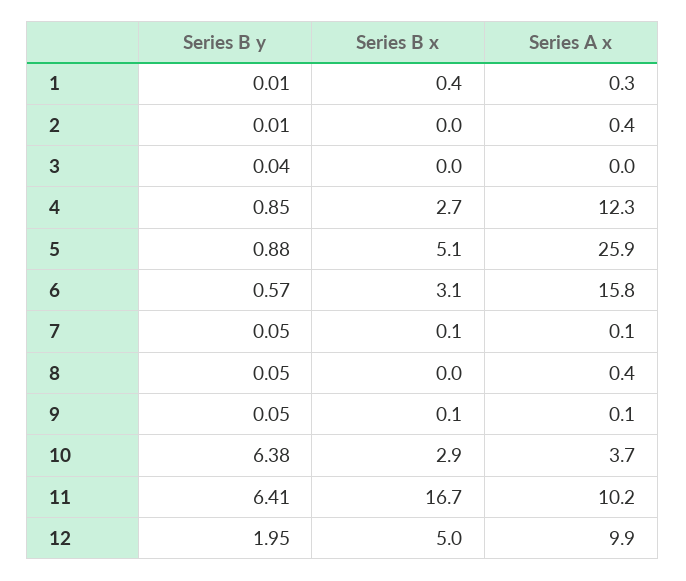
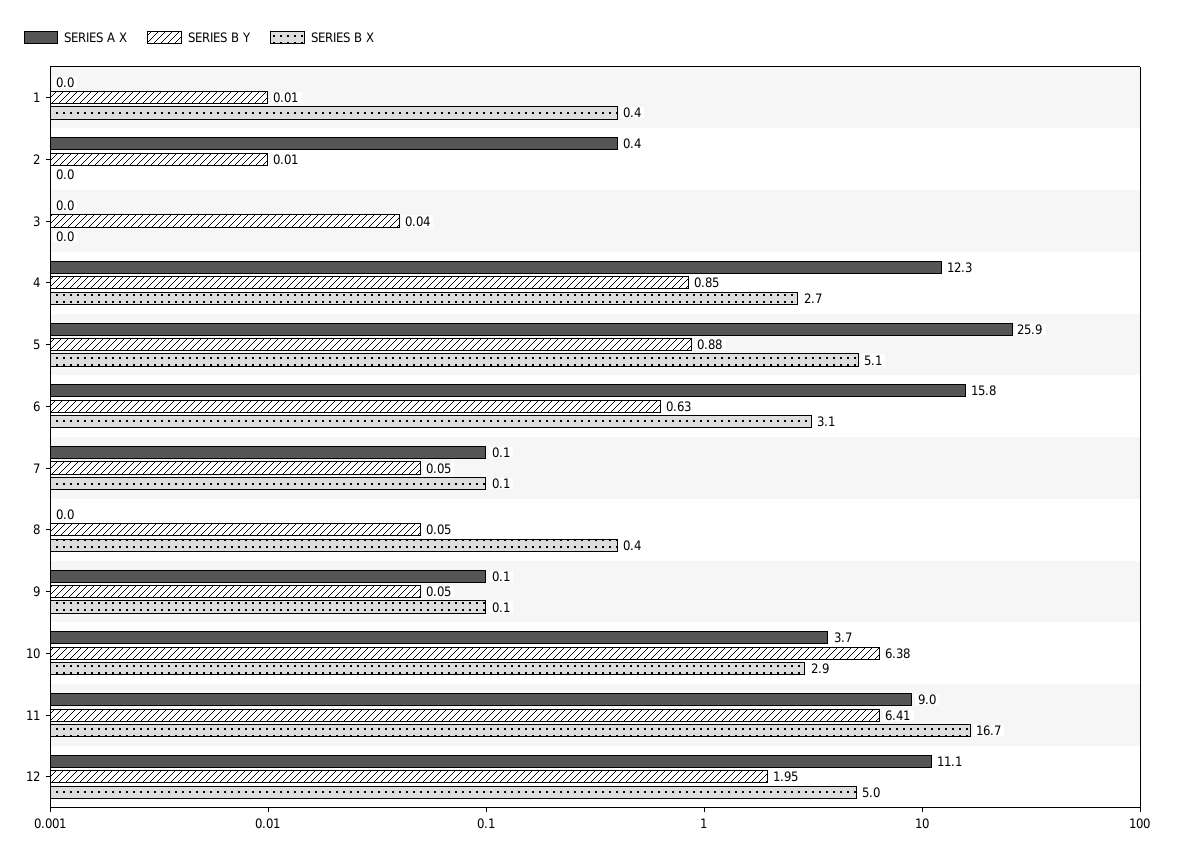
  {
    "Series B y": {
      "1": 0.01,
      "2": 0.01,
      "3": 0.04,
      "4": 0.85,
      "5": 0.88,
-     "6": 0.57,
+     "6": 0.63,
      "7": 0.05,
      "8": 0.05,
      "9": 0.05,
      "10": 6.38,
      "11": 6.41,
      "12": 1.95
    },
    "Series B x": {
      "1": 0.4,
      "2": 0,
      "3": 0,
      "4": 2.7,
      "5": 5.1,
      "6": 3.1,
      "7": 0.1,
-     "8": 0,
+     "8": 0.4,
      "9": 0.1,
      "10": 2.9,
      "11": 16.7,
      "12": 5
    },
    "Series A x": {
-     "1": 0.3,
+     "1": 0,
      "2": 0.4,
      "3": 0,
      "4": 12.3,
      "5": 25.9,
      "6": 15.8,
      "7": 0.1,
-     "8": 0.4,
+     "8": 0,
      "9": 0.1,
      "10": 3.7,
-     "11": 10.2,
+     "11": 9,
-     "12": 9.9
+     "12": 11.1
    }
  }

